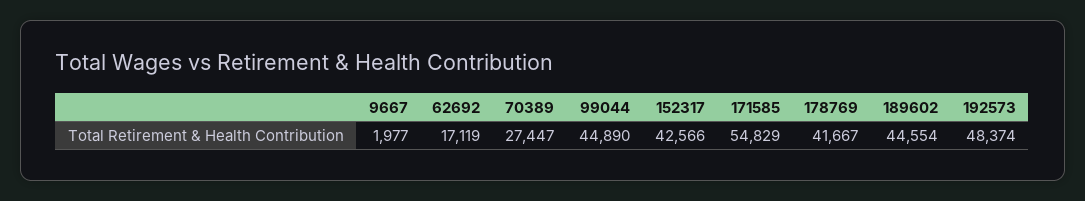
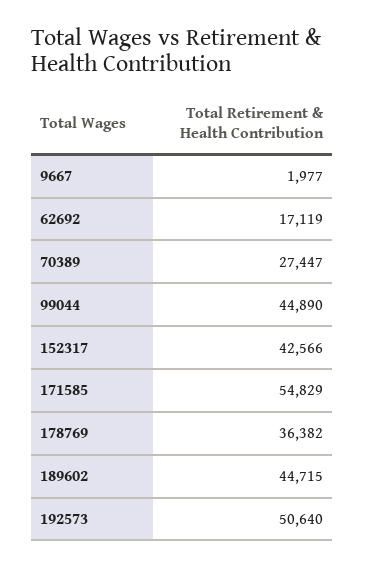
  {
    "9667": 1977,
    "62692": 17119,
    "70389": 27447,
    "99044": 44890,
    "152317": 42566,
    "171585": 54829,
-   "178769": 41667,
+   "178769": 36382,
-   "189602": 44554,
+   "189602": 44715,
-   "192573": 48374
+   "192573": 50640
  }

